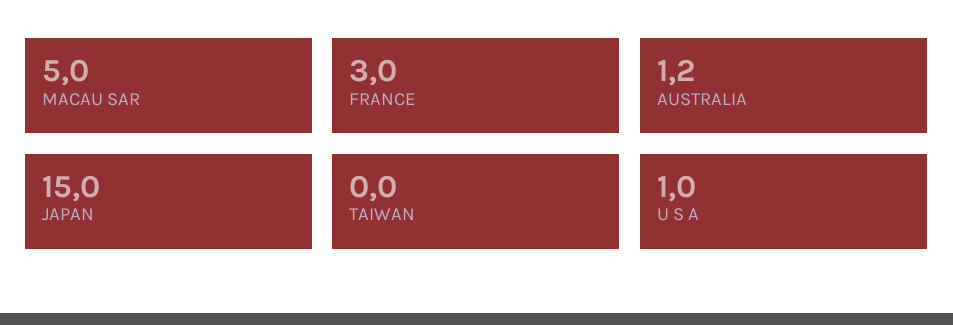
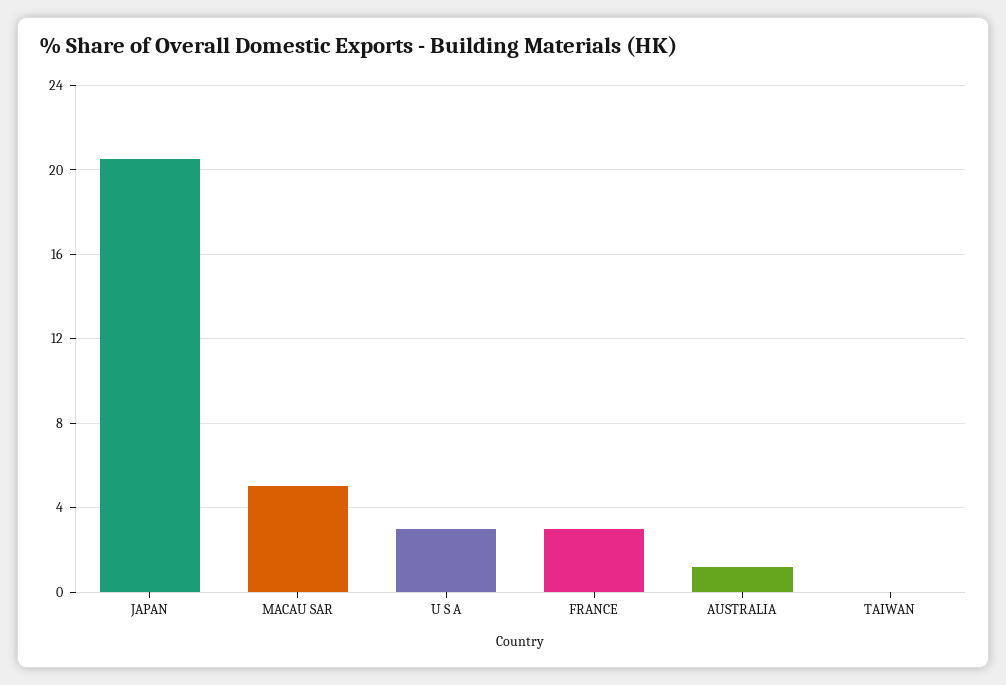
  {
    "MACAU SAR": 5,
    "FRANCE": 3,
    "AUSTRALIA": 1.2,
-   "JAPAN": 15,
+   "JAPAN": 20.5,
    "TAIWAN": 0,
-   "U S A": 1
+   "U S A": 3
  }

